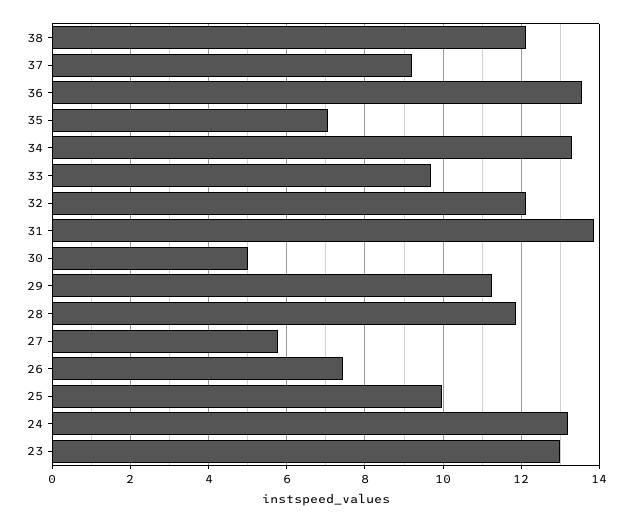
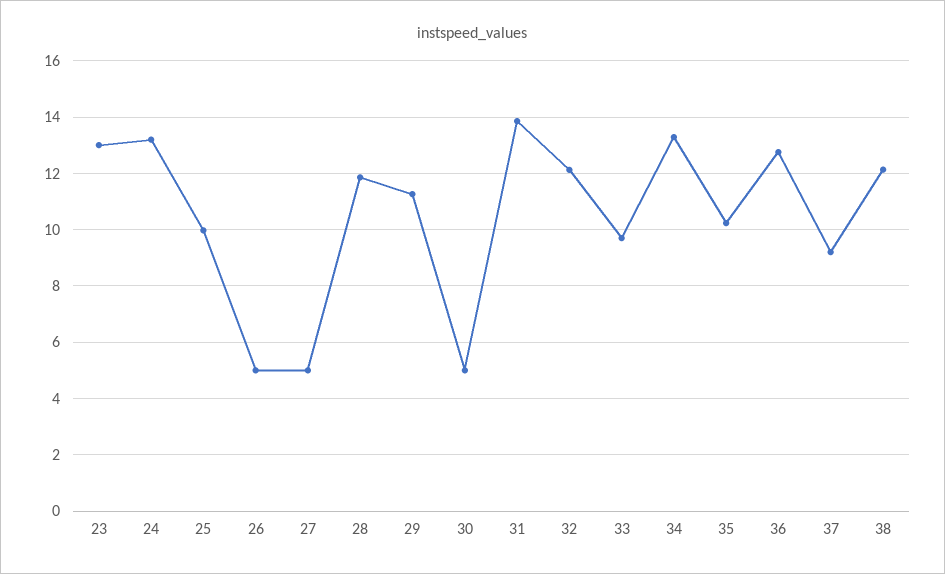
  {
    "38": 12.2,
    "37": 9.2,
-   "36": 13.6,
+   "36": 12.75,
-   "35": 7,
+   "35": 10.25,
    "34": 13.2,
    "33": 9.8,
    "32": 12.2,
    "31": 13.8,
    "30": 5,
    "29": 11.2,
    "28": 11.8,
-   "27": 5.8,
+   "27": 5,
-   "26": 7.4,
+   "26": 5,
    "25": 10,
    "24": 13.2,
    "23": 13
  }

